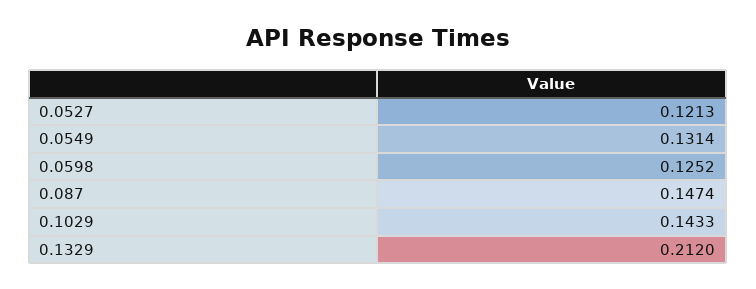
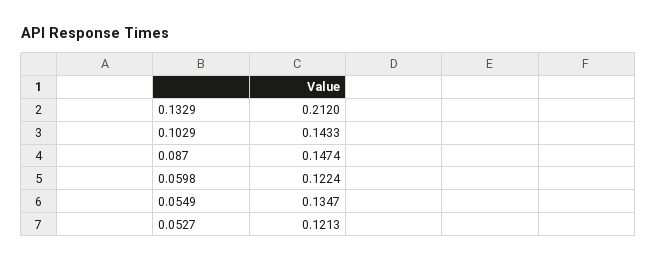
  {
    "0.0527": 0.1213,
-   "0.0549": 0.1314,
+   "0.0549": 0.1347,
-   "0.0598": 0.1252,
+   "0.0598": 0.1224,
    "0.087": 0.1474,
    "0.1029": 0.1433,
    "0.1329": 0.212
  }

